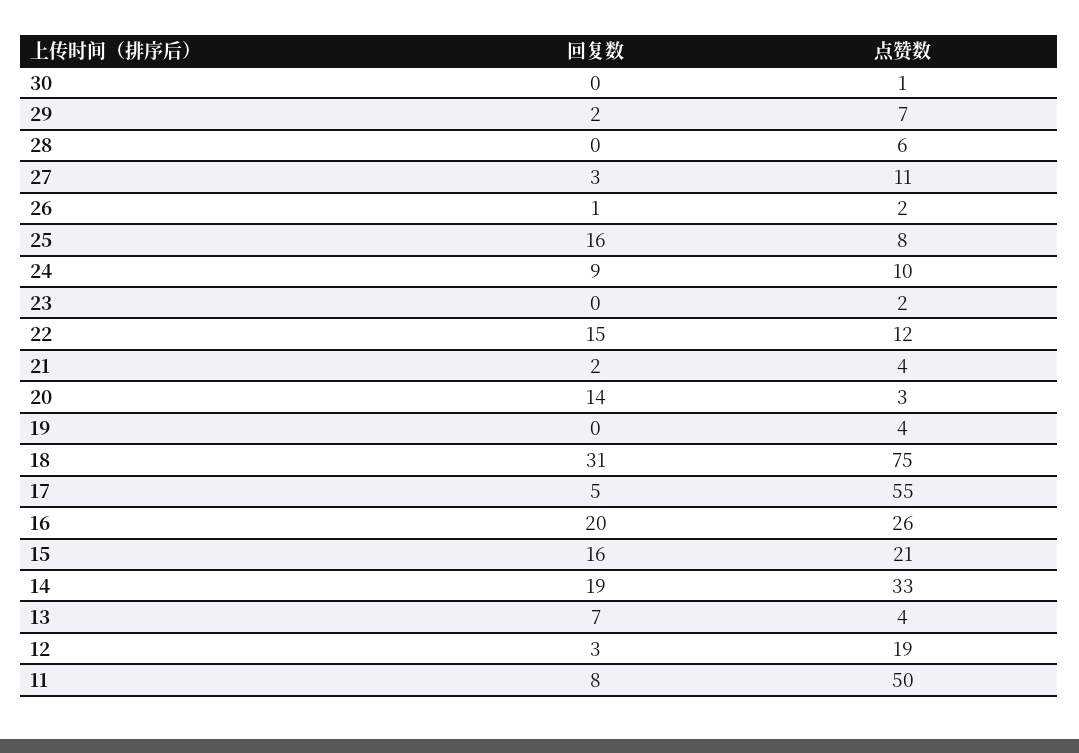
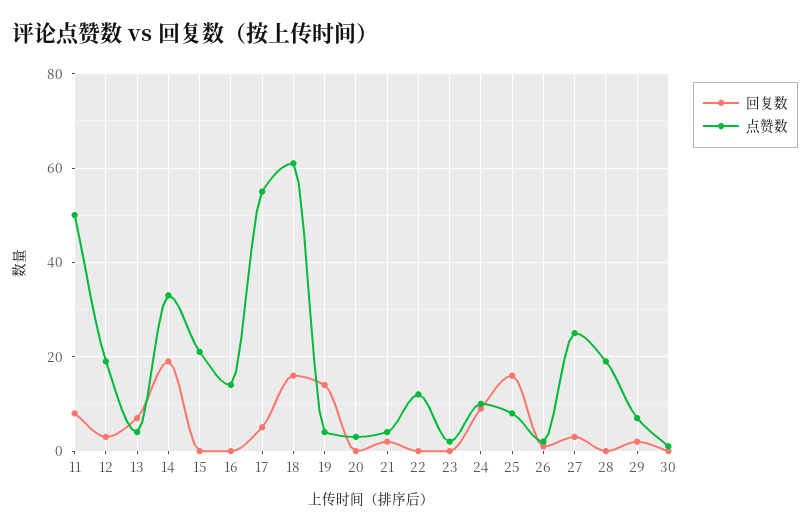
  {
    "回复数": {
      "30": 0,
      "29": 2,
      "28": 0,
      "27": 3,
      "26": 1,
      "25": 16,
      "24": 9,
      "23": 0,
-     "22": 15,
+     "22": 0,
      "21": 2,
-     "20": 14,
+     "20": 0,
-     "19": 0,
+     "19": 15,
-     "18": 31,
+     "18": 15,
      "17": 5,
-     "16": 20,
+     "16": 0,
-     "15": 16,
+     "15": 0,
      "14": 19,
      "13": 7,
      "12": 3,
      "11": 8
    },
    "点赞数": {
      "30": 1,
      "29": 7,
-     "28": 6,
+     "28": 20,
-     "27": 11,
+     "27": 25,
      "26": 2,
      "25": 8,
      "24": 10,
      "23": 2,
      "22": 12,
      "21": 4,
      "20": 3,
      "19": 4,
-     "18": 75,
+     "18": 60,
      "17": 55,
-     "16": 26,
+     "16": 15,
      "15": 21,
      "14": 33,
      "13": 4,
      "12": 19,
      "11": 50
    }
  }

